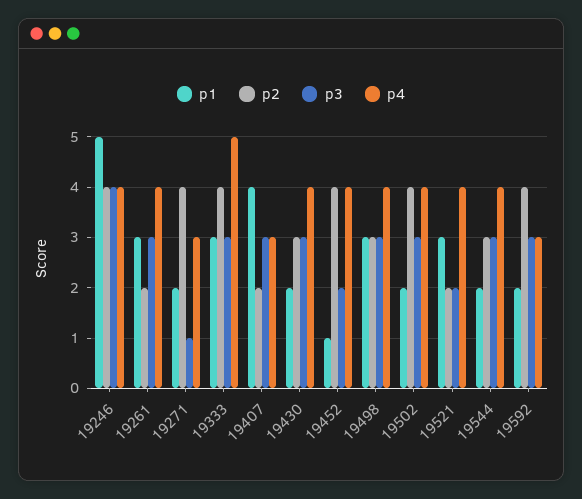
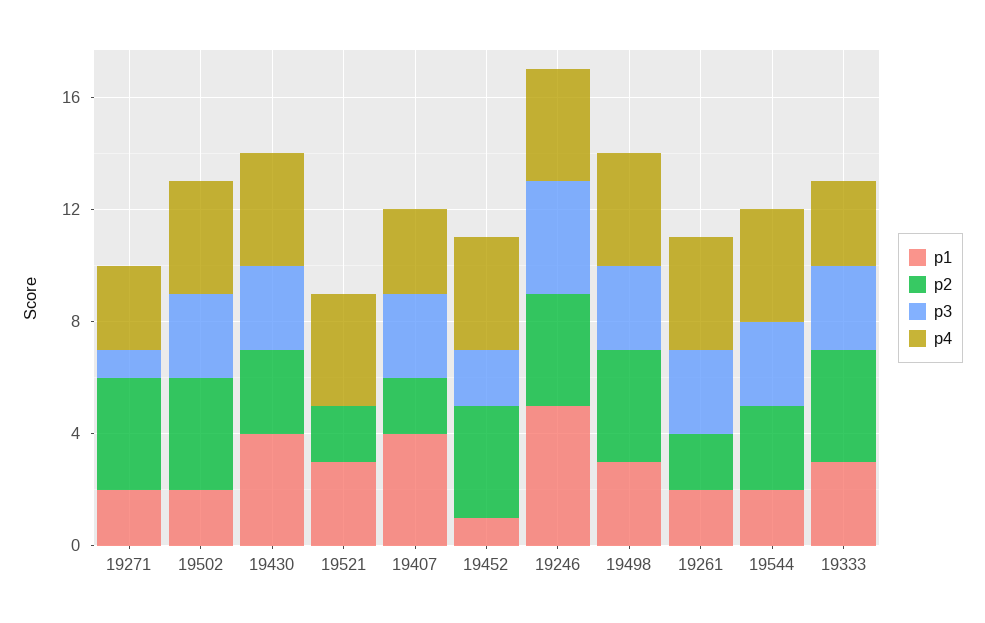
  {
    "p1": {
      "19246": 5,
-     "19261": 3,
+     "19261": 2,
      "19271": 2,
      "19333": 3,
      "19407": 4,
-     "19430": 2,
+     "19430": 4,
      "19452": 1,
      "19498": 3,
      "19502": 2,
      "19521": 3,
-     "19544": 2,
+     "19544": 2
-     "19592": 2
    },
    "p2": {
      "19246": 4,
      "19261": 2,
      "19271": 4,
      "19333": 4,
      "19407": 2,
      "19430": 3,
      "19452": 4,
-     "19498": 3,
+     "19498": 4,
      "19502": 4,
      "19521": 2,
-     "19544": 3,
+     "19544": 3
-     "19592": 4
    },
    "p3": {
      "19246": 4,
      "19261": 3,
      "19271": 1,
      "19333": 3,
      "19407": 3,
      "19430": 3,
      "19452": 2,
      "19498": 3,
      "19502": 3,
-     "19521": 2,
+     "19521": 0,
-     "19544": 3,
+     "19544": 3
-     "19592": 3
    },
    "p4": {
      "19246": 4,
      "19261": 4,
      "19271": 3,
-     "19333": 5,
+     "19333": 3,
      "19407": 3,
      "19430": 4,
      "19452": 4,
      "19498": 4,
      "19502": 4,
      "19521": 4,
-     "19544": 4,
+     "19544": 4
-     "19592": 3
    }
  }

